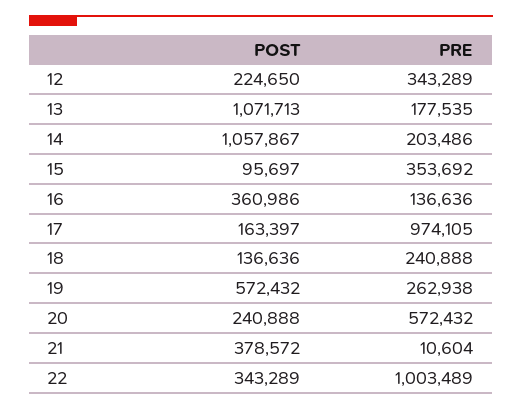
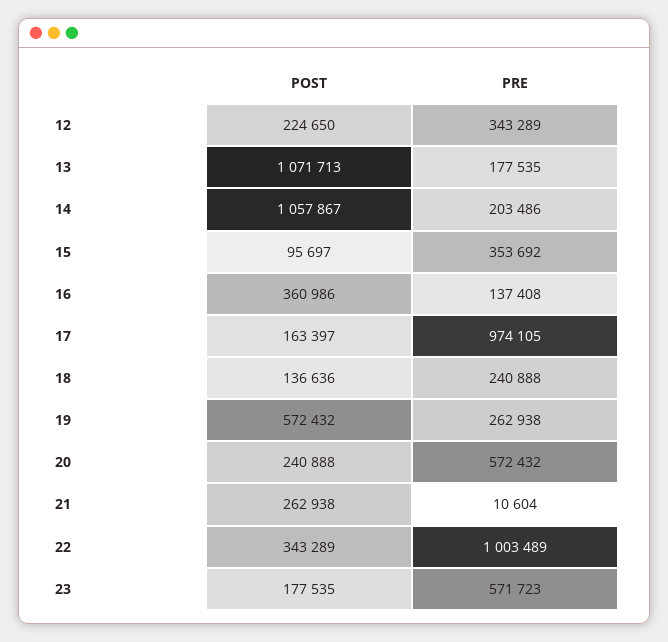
  {
    "POST": {
      "12": 224650,
      "13": 1071713,
      "14": 1057867,
      "15": 95697,
      "16": 360986,
      "17": 163397,
      "18": 136636,
      "19": 572432,
      "20": 240888,
-     "21": 378572,
+     "21": 262938,
-     "22": 343289
+     "22": 343289,
+     "23": 177535
    },
    "PRE": {
      "12": 343289,
      "13": 177535,
      "14": 203486,
      "15": 353692,
-     "16": 136636,
+     "16": 137408,
      "17": 974105,
      "18": 240888,
      "19": 262938,
      "20": 572432,
      "21": 10604,
-     "22": 1003489
+     "22": 1003489,
+     "23": 571723
    }
  }

